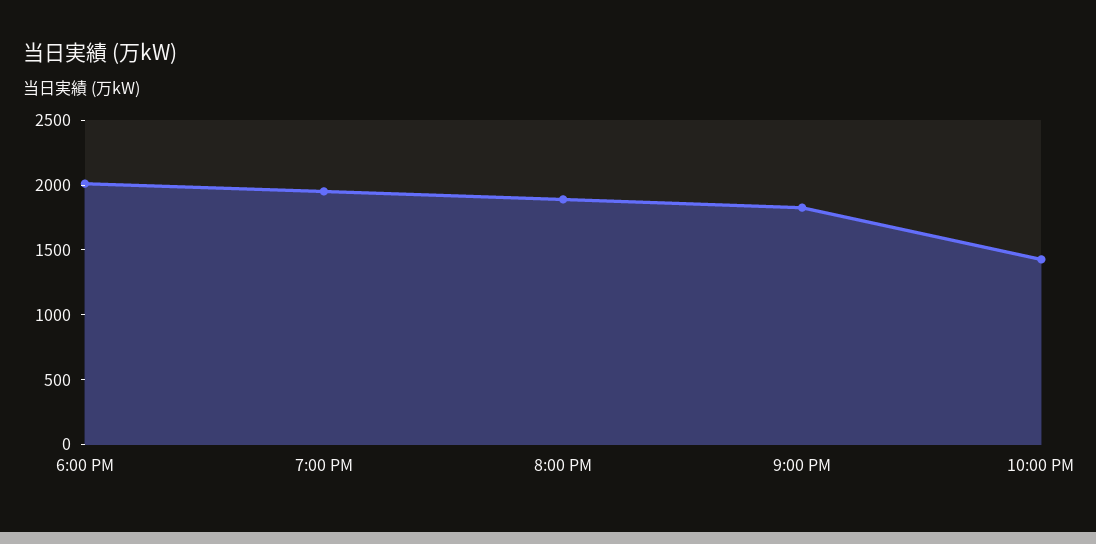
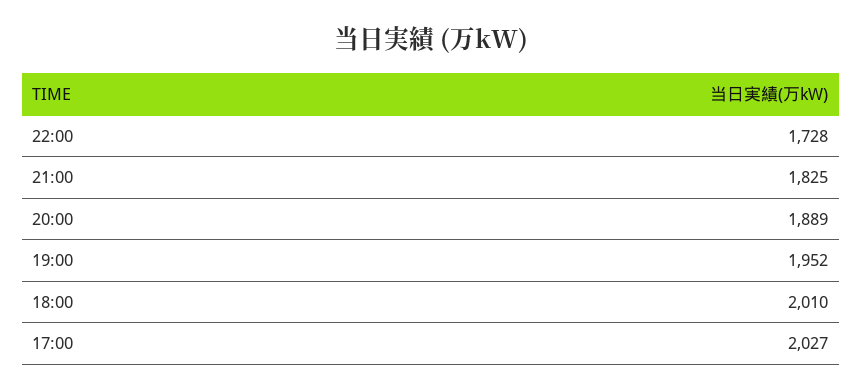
  {
    "6:00 PM": 2010,
    "7:00 PM": 1952,
    "8:00 PM": 1889,
    "9:00 PM": 1825,
-   "10:00 PM": 1400
+   "10:00 PM": 1728,
+   "17:00": 2027
  }

